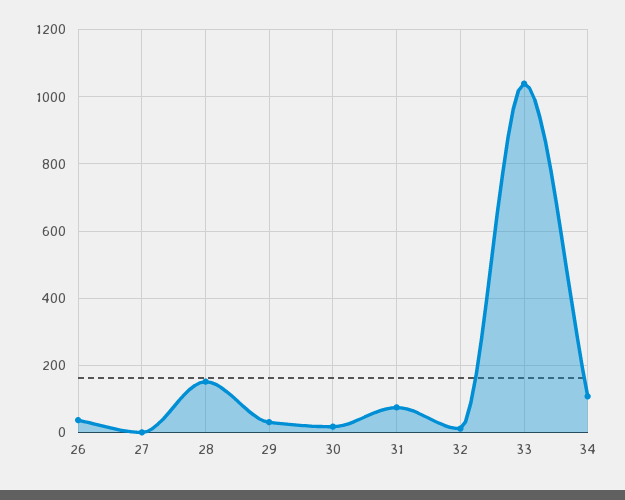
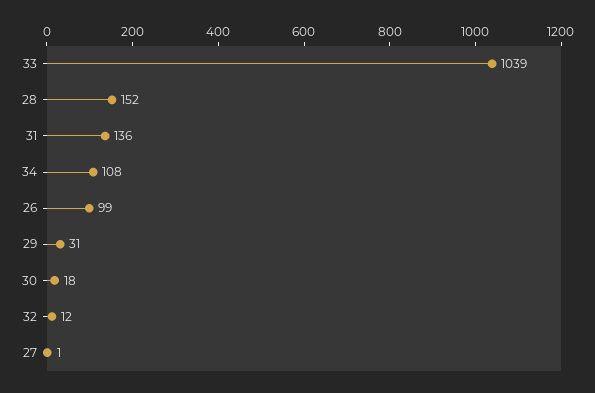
  {
-   "26": 40,
+   "26": 99,
    "27": 1,
    "28": 152,
    "29": 31,
    "30": 18,
-   "31": 80,
+   "31": 136,
    "32": 12,
    "33": 1039,
    "34": 108
  }

